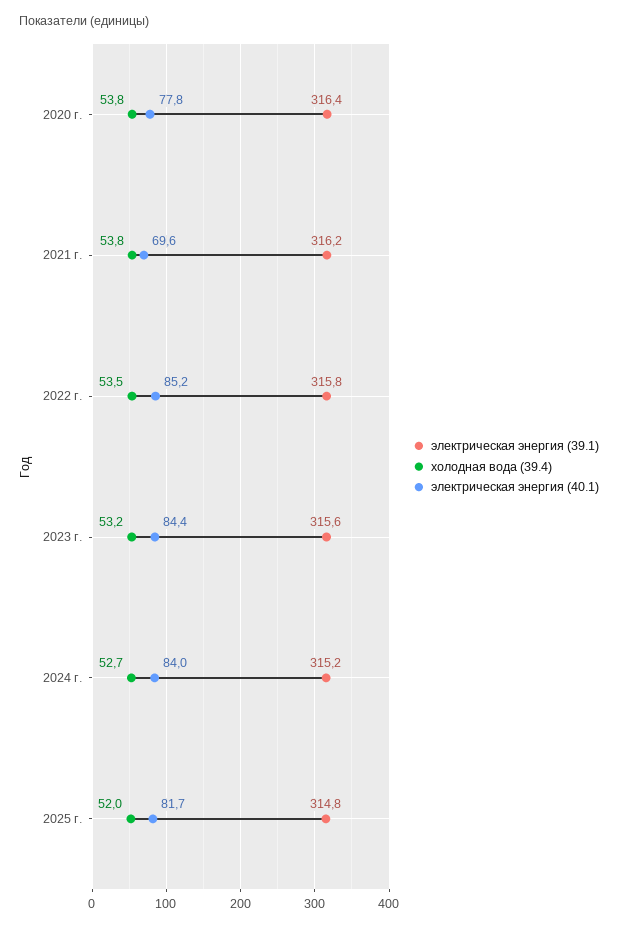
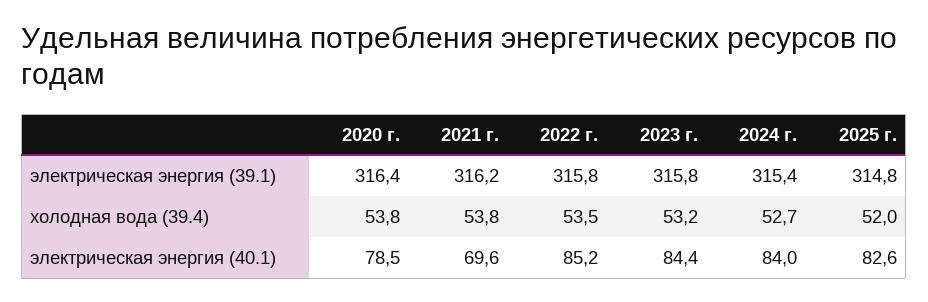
  {
    "электрическая энергия (39.1)": {
      "2020 г.": 316.4,
      "2021 г.": 316.2,
      "2022 г.": 315.8,
-     "2023 г.": 315.6,
+     "2023 г.": 315.8,
-     "2024 г.": 315.2,
+     "2024 г.": 315.4,
      "2025 г.": 314.8
    },
    "холодная вода (39.4)": {
      "2020 г.": 53.8,
      "2021 г.": 53.8,
      "2022 г.": 53.5,
      "2023 г.": 53.2,
      "2024 г.": 52.7,
      "2025 г.": 52
    },
    "электрическая энергия (40.1)": {
-     "2020 г.": 77.8,
+     "2020 г.": 78.5,
      "2021 г.": 69.6,
      "2022 г.": 85.2,
      "2023 г.": 84.4,
      "2024 г.": 84,
-     "2025 г.": 81.7
+     "2025 г.": 82.6
    }
  }

